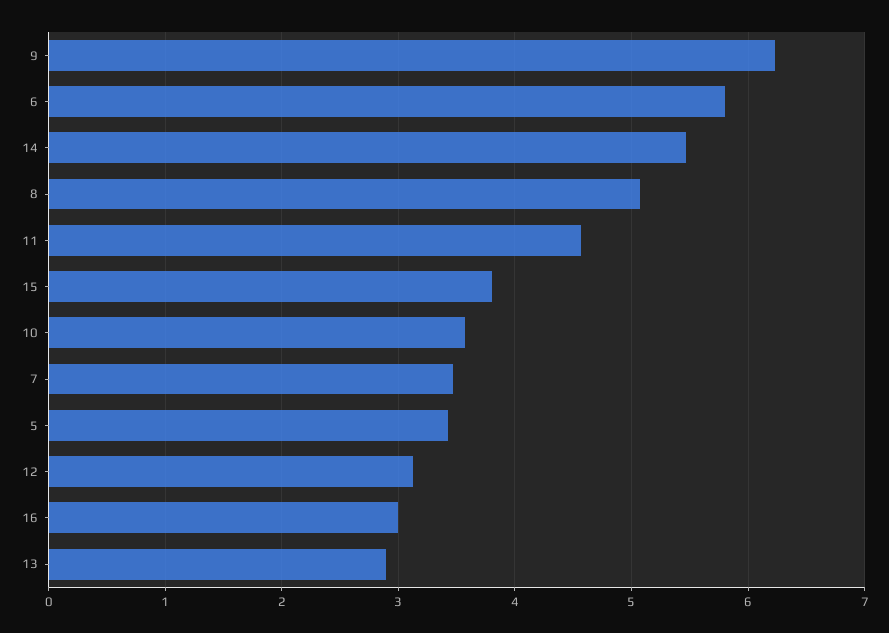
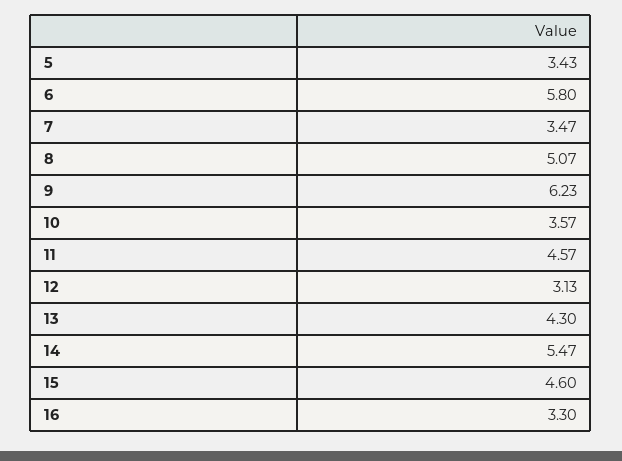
  {
    "9": 6.23,
    "6": 5.8,
    "14": 5.47,
    "8": 5.07,
    "11": 4.57,
-   "15": 3.8,
+   "15": 4.6,
    "10": 3.57,
    "7": 3.47,
    "5": 3.43,
    "12": 3.13,
-   "16": 3,
+   "16": 3.3,
-   "13": 2.9
+   "13": 4.3
  }

